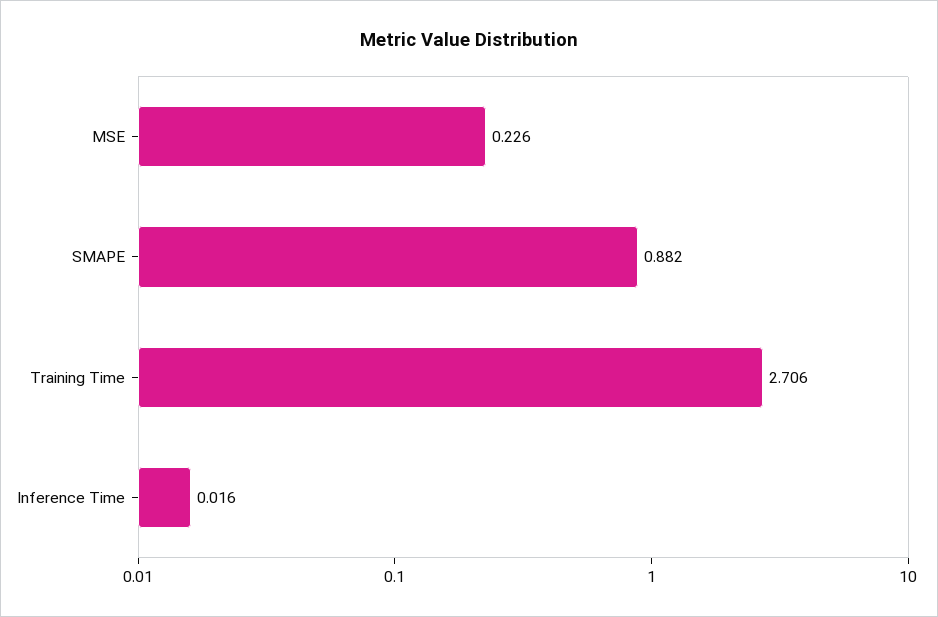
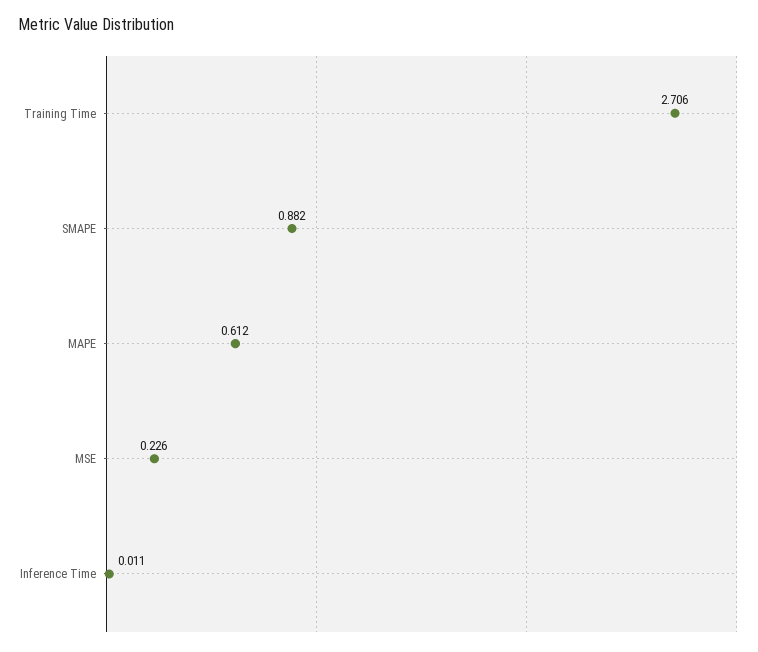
  {
    "MSE": 0.226,
    "SMAPE": 0.882,
    "Training Time": 2.706,
-   "Inference Time": 0.016
+   "Inference Time": 0.011,
+   "MAPE": 0.612
  }

